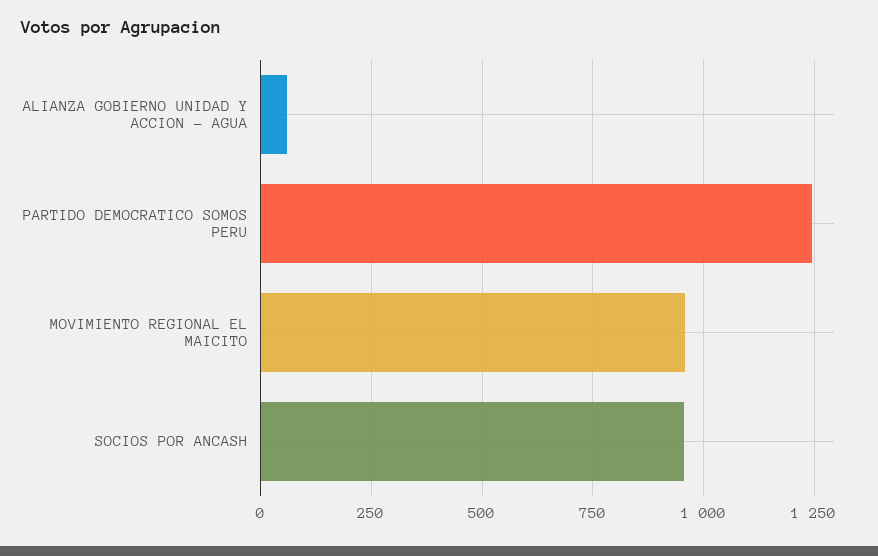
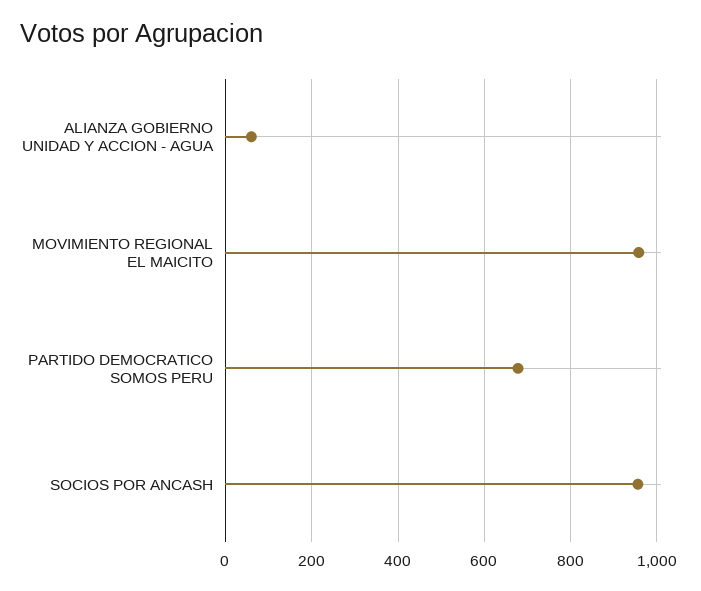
  {
    "ALIANZA GOBIERNO UNIDAD Y ACCION - AGUA": 60,
-   "PARTIDO DEMOCRATICO SOMOS PERU": 1250,
+   "PARTIDO DEMOCRATICO SOMOS PERU": 680,
    "MOVIMIENTO REGIONAL EL MAICITO": 960,
    "SOCIOS POR ANCASH": 960
  }

